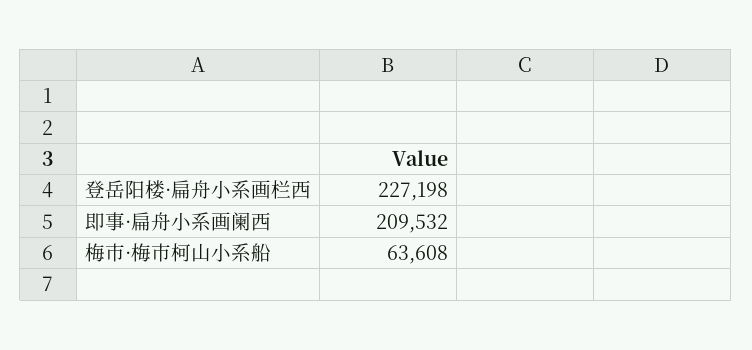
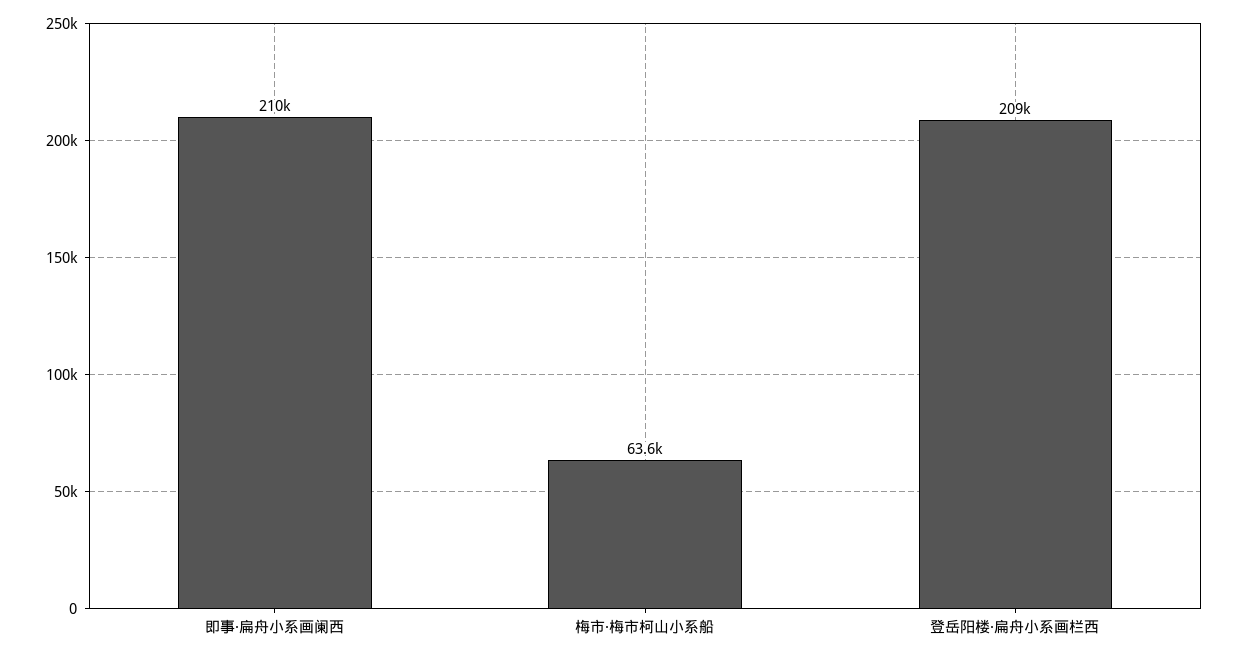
  {
-   "登岳阳楼·扁舟小系画栏西": 227198,
+   "登岳阳楼·扁舟小系画栏西": 209000,
    "即事·扁舟小系画阑西": 209532,
    "梅市·梅市柯山小系船": 63608
  }

